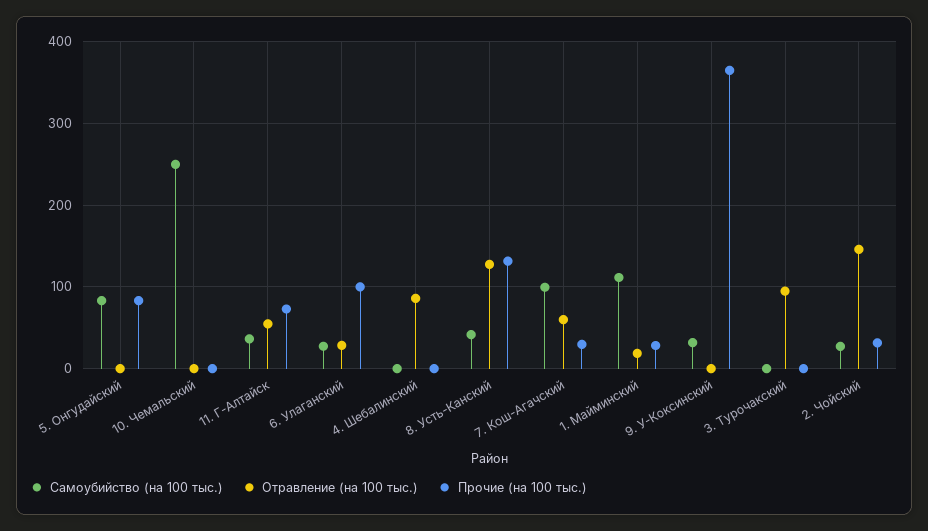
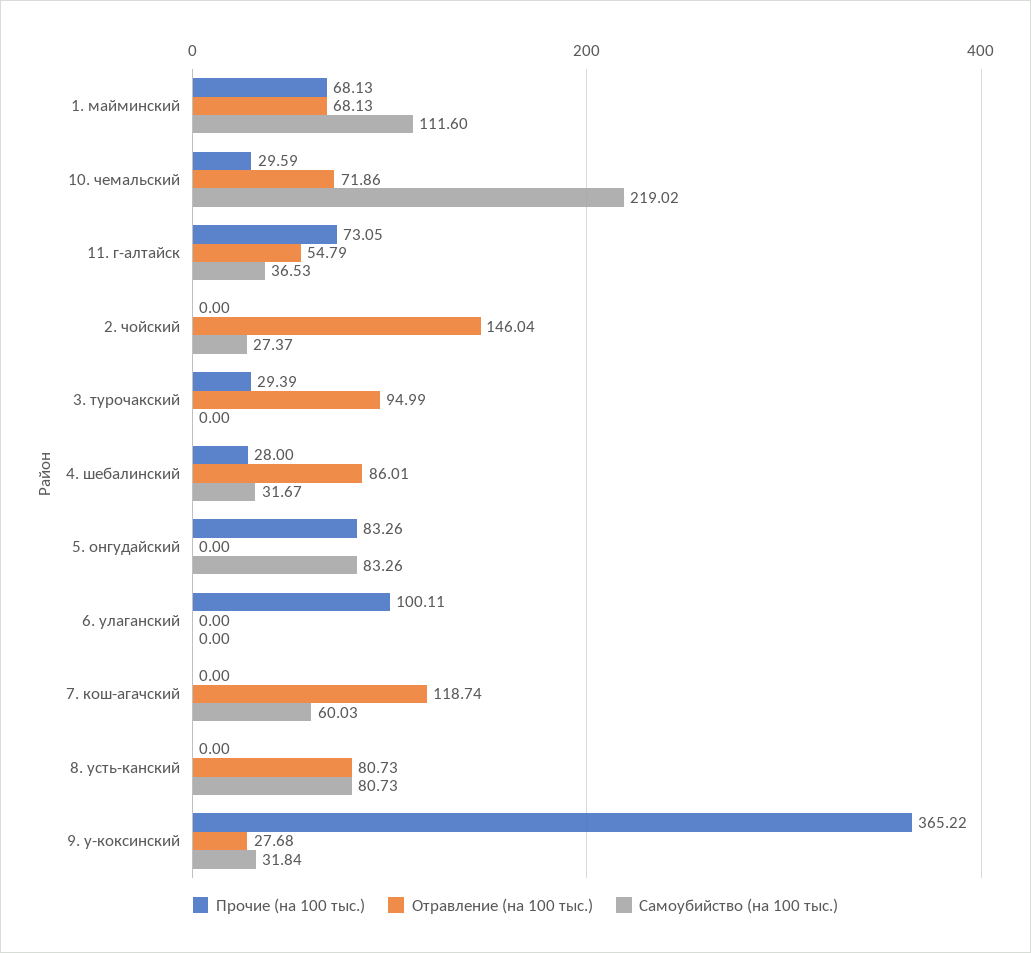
  {
    "Самоубийство (на 100 тыс.)": {
      "5. Онгудайский": 83.26,
-     "10. Чемальский": 250,
+     "10. Чемальский": 219.02,
      "11. Г-Алтайск": 36.53,
-     "6. Улаганский": 30,
+     "6. Улаганский": 0,
-     "4. Шебалинский": 0,
+     "4. Шебалинский": 31.67,
-     "8. Усть-Канский": 40,
+     "8. Усть-Канский": 80.73,
-     "7. Кош-Агачский": 100,
+     "7. Кош-Агачский": 60.03,
      "1. Майминский": 111.6,
      "9. У-Коксинский": 31.84,
      "3. Турочакский": 0,
      "2. Чойский": 27.37
    },
    "Отравление (на 100 тыс.)": {
      "5. Онгудайский": 0,
-     "10. Чемальский": 0,
+     "10. Чемальский": 71.86,
      "11. Г-Алтайск": 54.79,
-     "6. Улаганский": 30,
+     "6. Улаганский": 0,
      "4. Шебалинский": 86.01,
-     "8. Усть-Канский": 130,
+     "8. Усть-Канский": 80.73,
-     "7. Кош-Агачский": 60,
+     "7. Кош-Агачский": 118.74,
-     "1. Майминский": 20,
+     "1. Майминский": 68.13,
-     "9. У-Коксинский": 0,
+     "9. У-Коксинский": 27.68,
      "3. Турочакский": 94.99,
      "2. Чойский": 146.04
    },
    "Прочие (на 100 тыс.)": {
      "5. Онгудайский": 83.26,
-     "10. Чемальский": 0,
+     "10. Чемальский": 29.59,
      "11. Г-Алтайск": 73.05,
      "6. Улаганский": 100.11,
-     "4. Шебалинский": 0,
+     "4. Шебалинский": 28,
-     "8. Усть-Канский": 130,
+     "8. Усть-Канский": 0,
-     "7. Кош-Агачский": 30,
+     "7. Кош-Агачский": 0,
-     "1. Майминский": 30,
+     "1. Майминский": 68.13,
      "9. У-Коксинский": 365.22,
-     "3. Турочакский": 0,
+     "3. Турочакский": 29.39,
-     "2. Чойский": 30
+     "2. Чойский": 0
    }
  }

